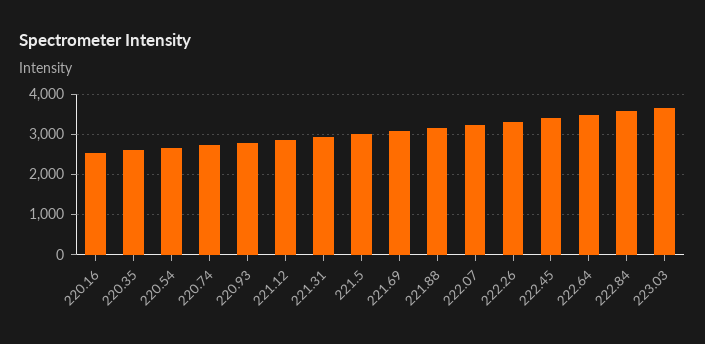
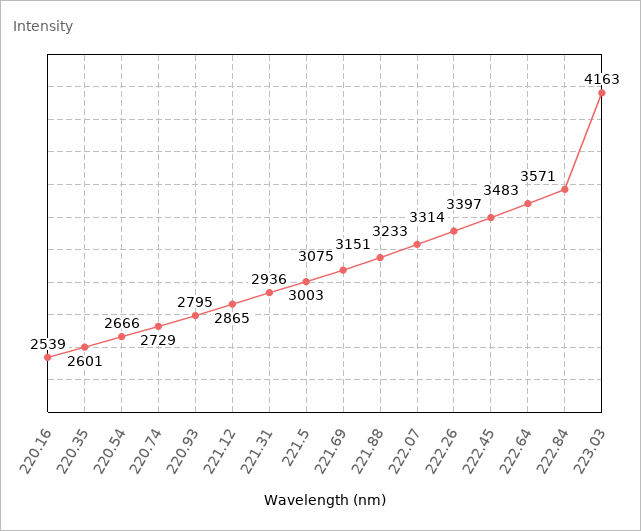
  {
    "220.16": 2539,
    "220.35": 2601,
    "220.54": 2666,
    "220.74": 2729,
    "220.93": 2795,
    "221.12": 2865,
    "221.31": 2936,
    "221.5": 3003,
    "221.69": 3075,
    "221.88": 3151,
    "222.07": 3233,
    "222.26": 3314,
    "222.45": 3397,
    "222.64": 3483,
    "222.84": 3571,
-   "223.03": 3600
+   "223.03": 4163
  }

